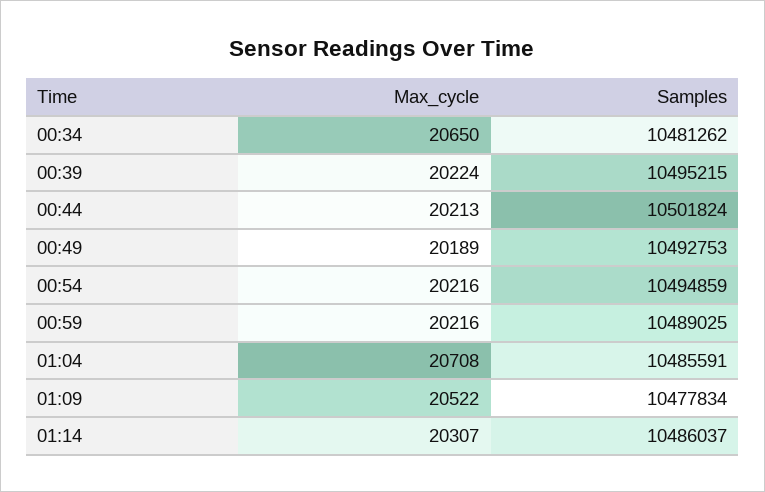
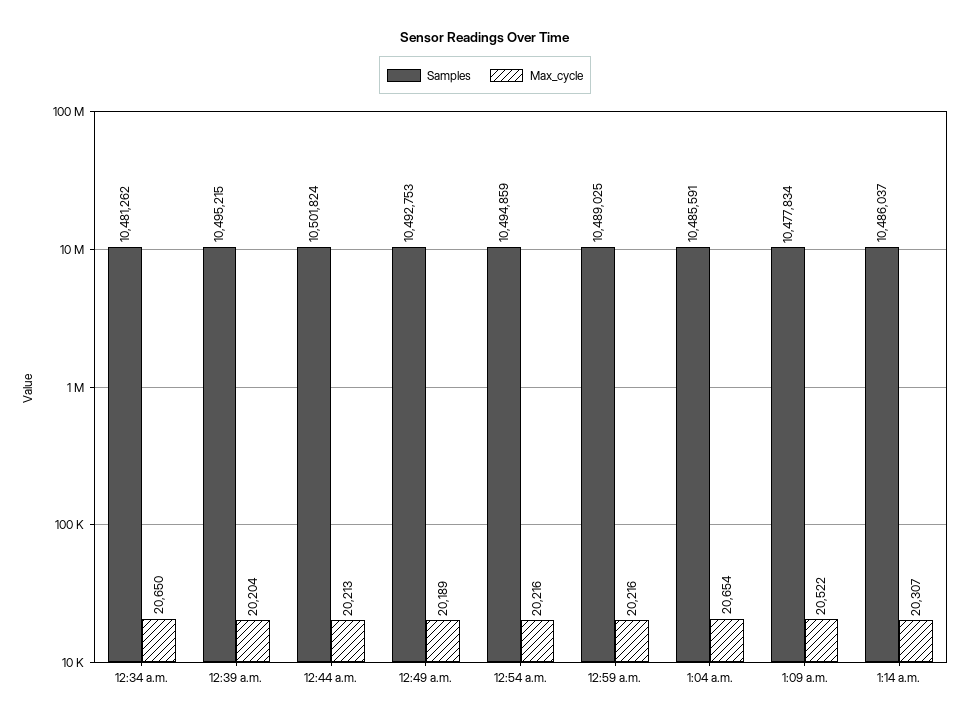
  {
    "Max_cycle": {
      "00:34": 20650,
-     "00:39": 20224,
+     "00:39": 20204,
      "00:44": 20213,
      "00:49": 20189,
      "00:54": 20216,
      "00:59": 20216,
-     "01:04": 20708,
+     "01:04": 20654,
      "01:09": 20522,
      "01:14": 20307
    },
    "Samples": {
      "00:34": 10481262,
      "00:39": 10495215,
      "00:44": 10501824,
      "00:49": 10492753,
      "00:54": 10494859,
      "00:59": 10489025,
      "01:04": 10485591,
      "01:09": 10477834,
      "01:14": 10486037
    }
  }

